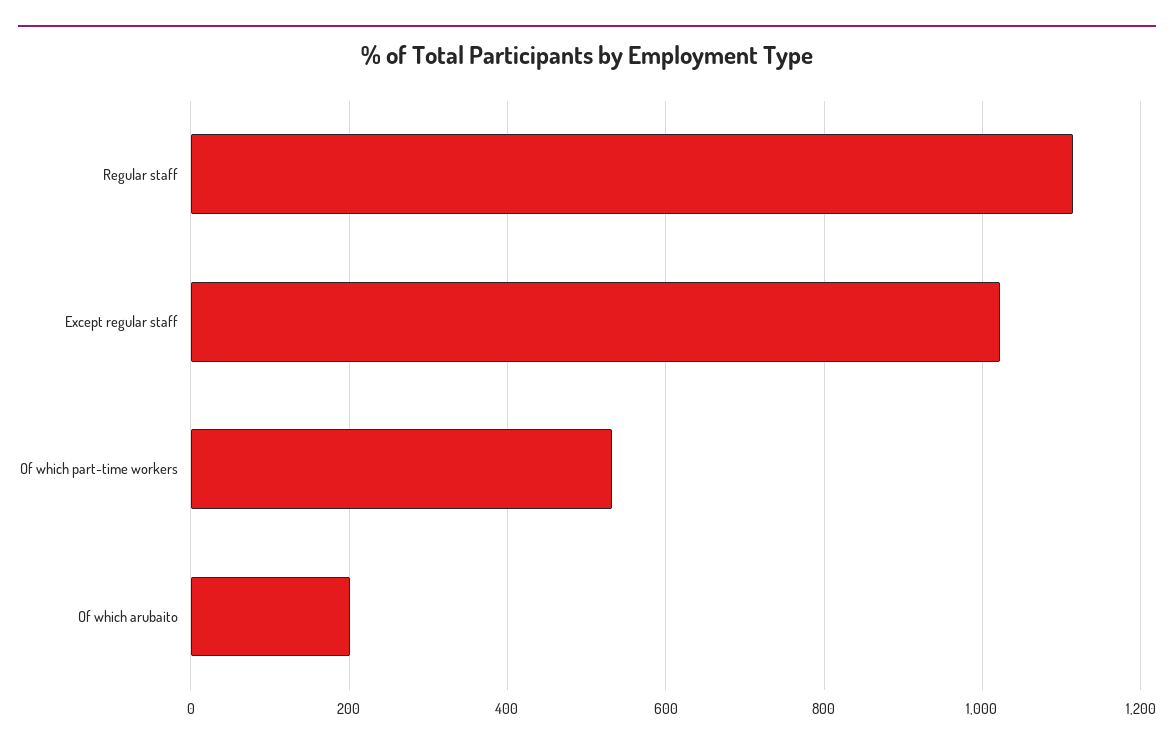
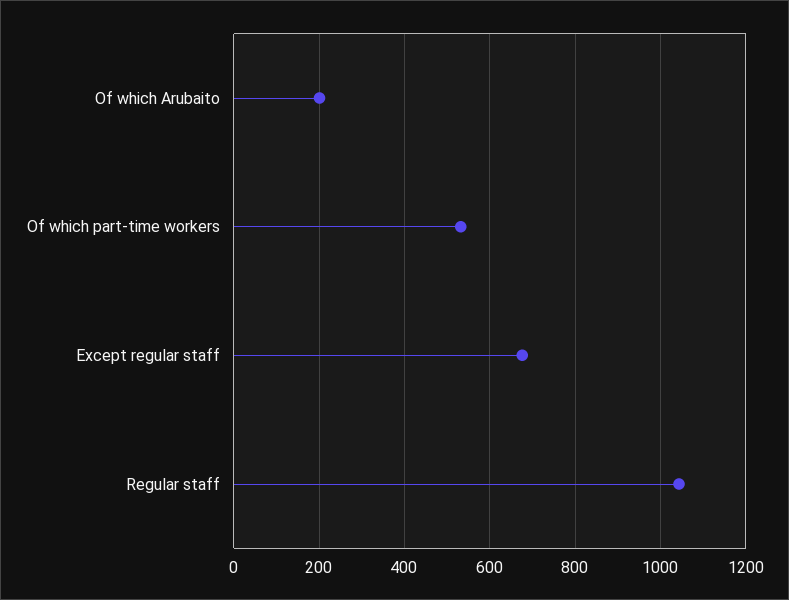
  {
-   "Regular staff": 1120,
+   "Regular staff": 1040,
-   "Except regular staff": 1020,
+   "Except regular staff": 680,
    "Of which part-time workers": 540,
    "Of which arubaito": 200
  }

